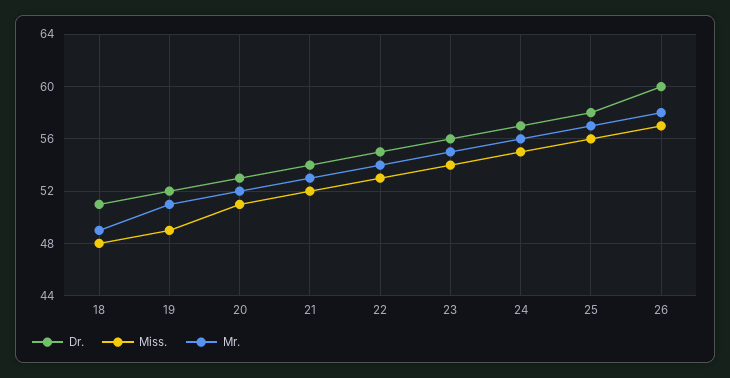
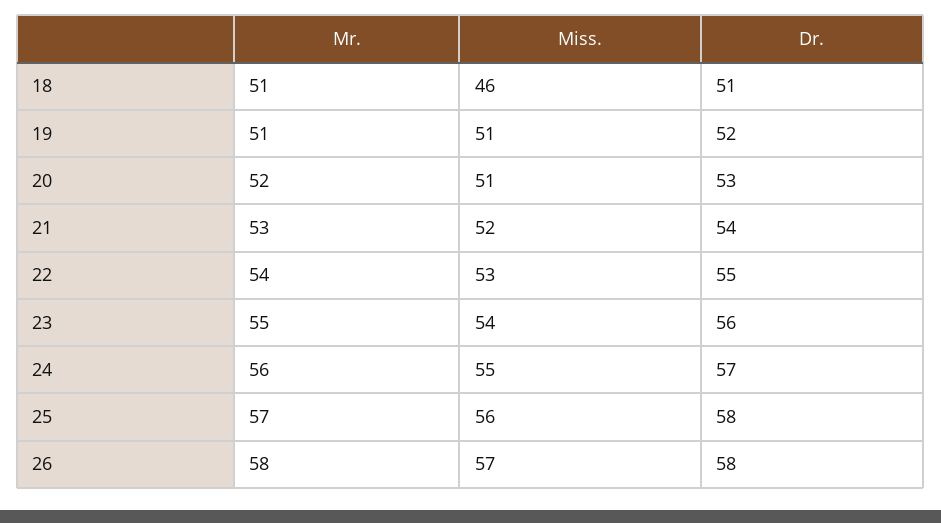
  {
    "Dr.": {
      "18": 51,
      "19": 52,
      "20": 53,
      "21": 54,
      "22": 55,
      "23": 56,
      "24": 57,
      "25": 58,
-     "26": 60
+     "26": 58
    },
    "Miss.": {
-     "18": 48,
+     "18": 46,
-     "19": 49,
+     "19": 51,
      "20": 51,
      "21": 52,
      "22": 53,
      "23": 54,
      "24": 55,
      "25": 56,
      "26": 57
    },
    "Mr.": {
-     "18": 49,
+     "18": 51,
      "19": 51,
      "20": 52,
      "21": 53,
      "22": 54,
      "23": 55,
      "24": 56,
      "25": 57,
      "26": 58
    }
  }

